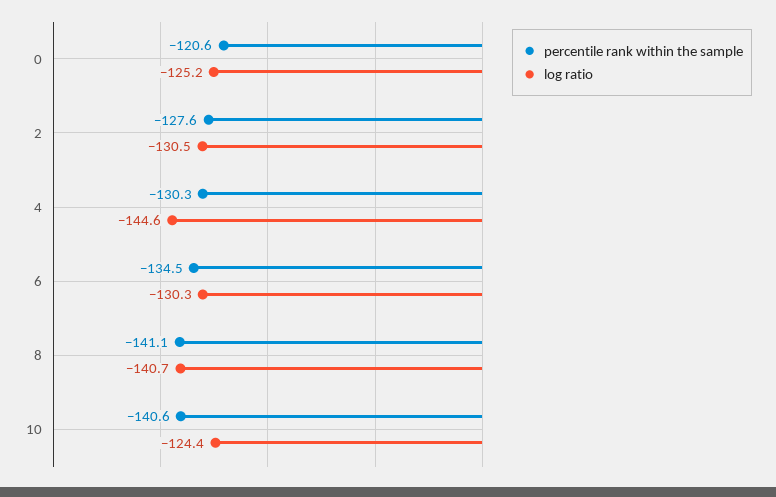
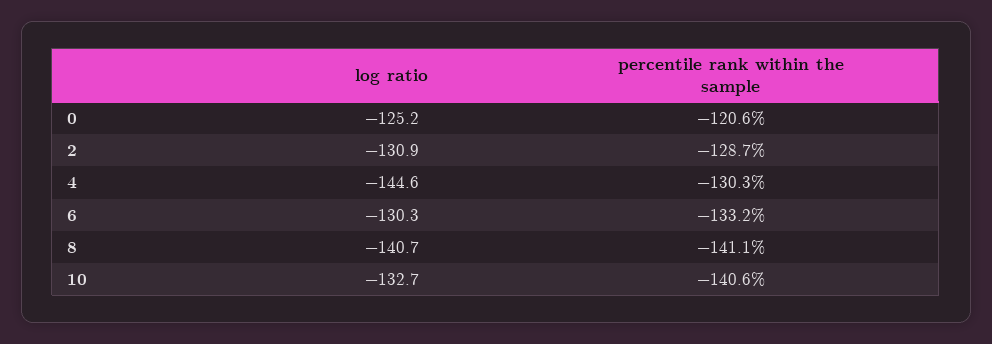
  {
    "percentile rank within the sample": {
      "0": -120.6,
-     "2": -127.6,
+     "2": -128.7,
      "4": -130.3,
-     "6": -134.5,
+     "6": -133.2,
      "8": -141.1,
      "10": -140.6
    },
    "log ratio": {
      "0": -125.2,
-     "2": -130.5,
+     "2": -130.9,
      "4": -144.6,
      "6": -130.3,
      "8": -140.7,
-     "10": -124.4
+     "10": -132.7
    }
  }

